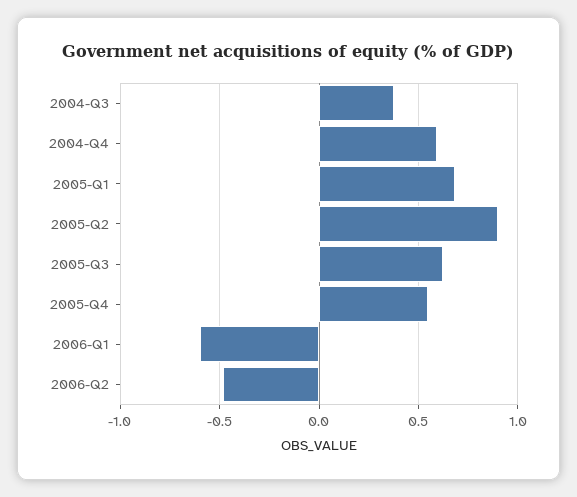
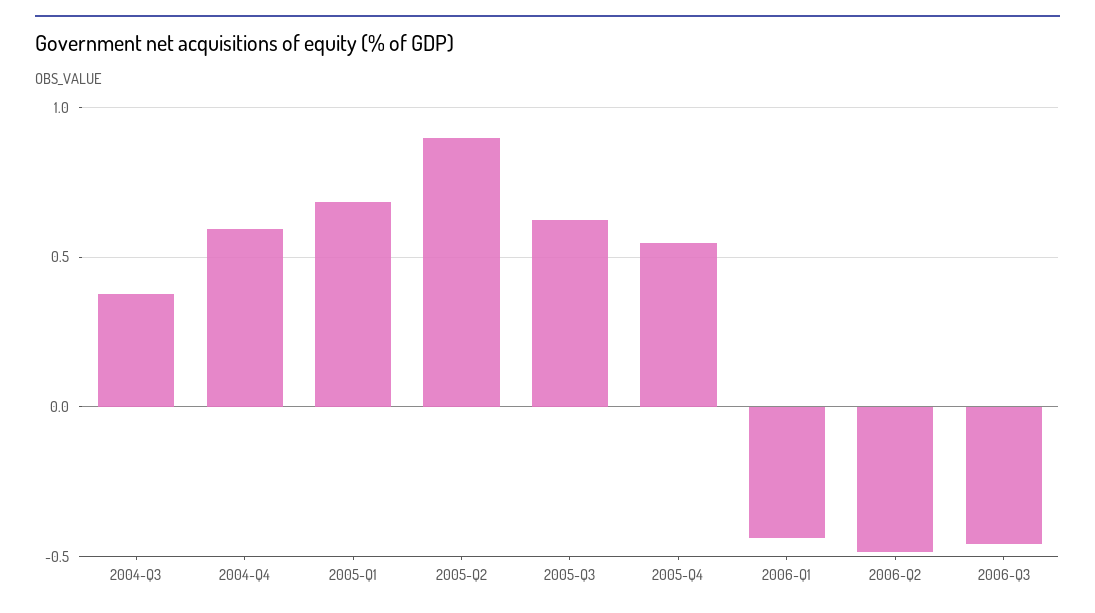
  {
    "2004-Q3": 0.4,
    "2004-Q4": 0.6,
    "2005-Q1": 0.7,
    "2005-Q2": 0.9,
    "2005-Q3": 0.6,
    "2005-Q4": 0.55,
-   "2006-Q1": -0.6,
+   "2006-Q1": -0.45,
-   "2006-Q2": -0.5
+   "2006-Q2": -0.5,
+   "2006-Q3": -0.45
  }

